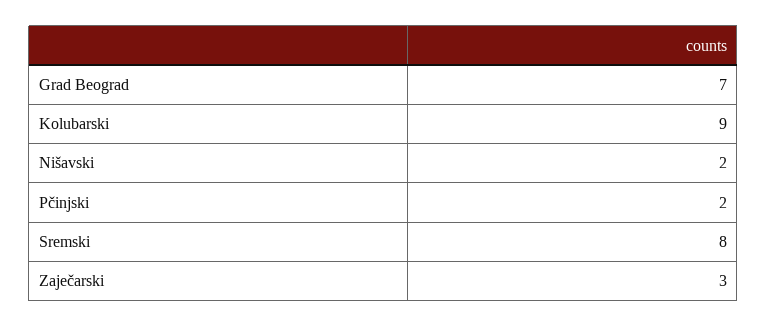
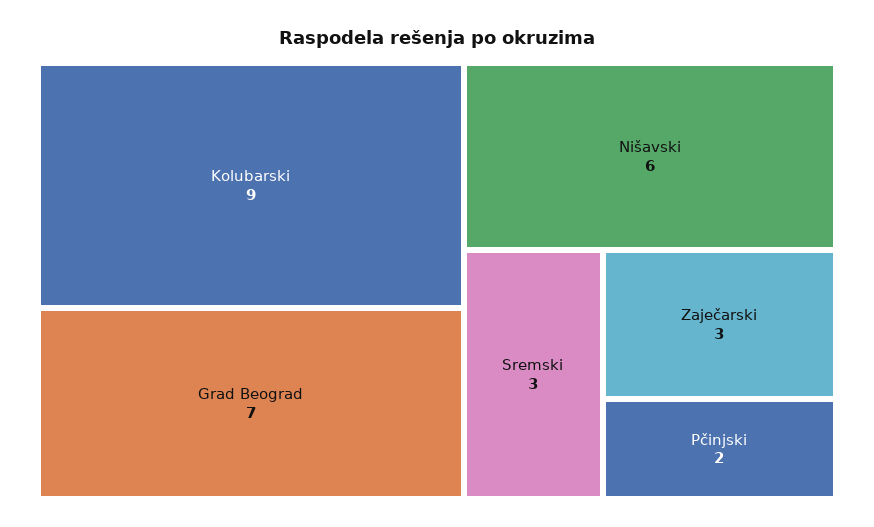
  {
    "Grad Beograd": 7,
    "Kolubarski": 9,
-   "Nišavski": 2,
+   "Nišavski": 6,
    "Pčinjski": 2,
-   "Sremski": 8,
+   "Sremski": 3,
    "Zaječarski": 3
  }

